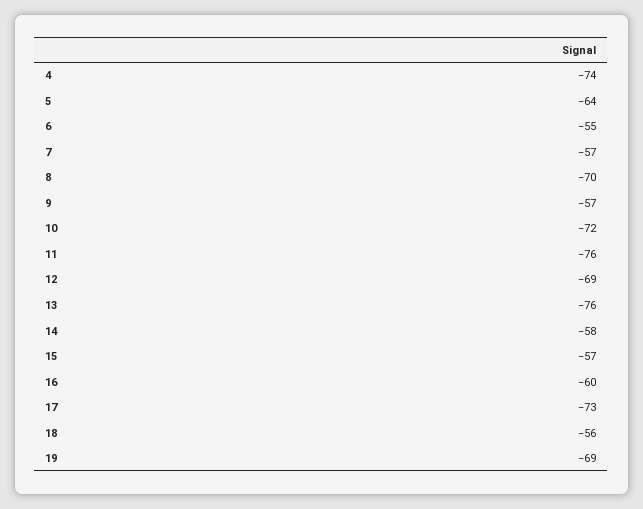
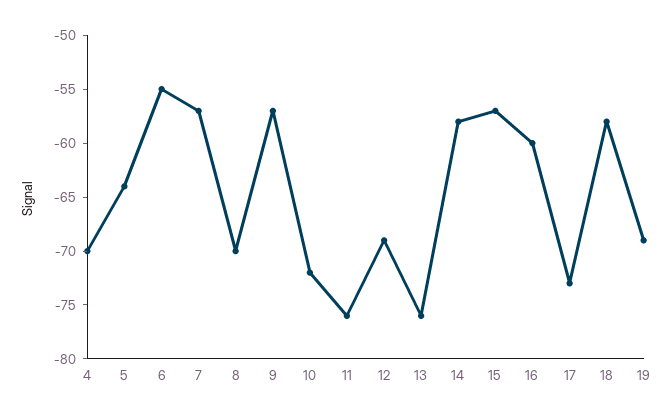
  {
-   "4": -74,
+   "4": -70,
    "5": -64,
    "6": -55,
    "7": -57,
    "8": -70,
    "9": -57,
    "10": -72,
    "11": -76,
    "12": -69,
    "13": -76,
    "14": -58,
    "15": -57,
    "16": -60,
    "17": -73,
-   "18": -56,
+   "18": -58,
    "19": -69
  }

